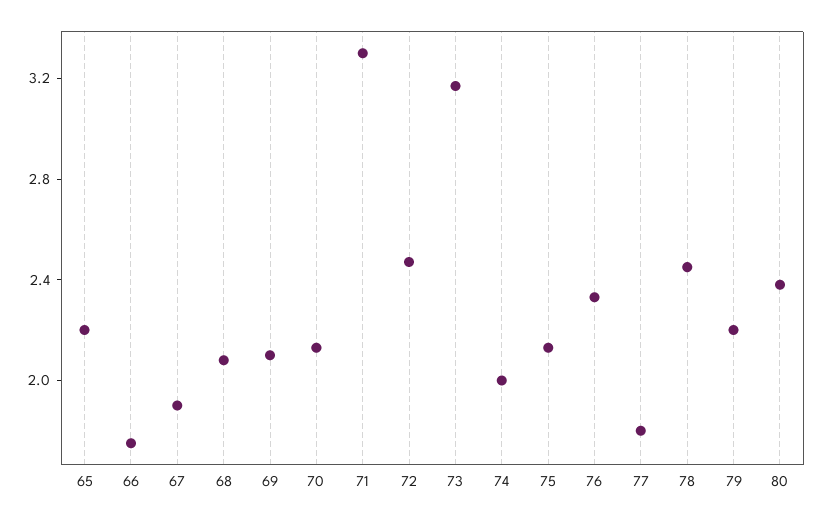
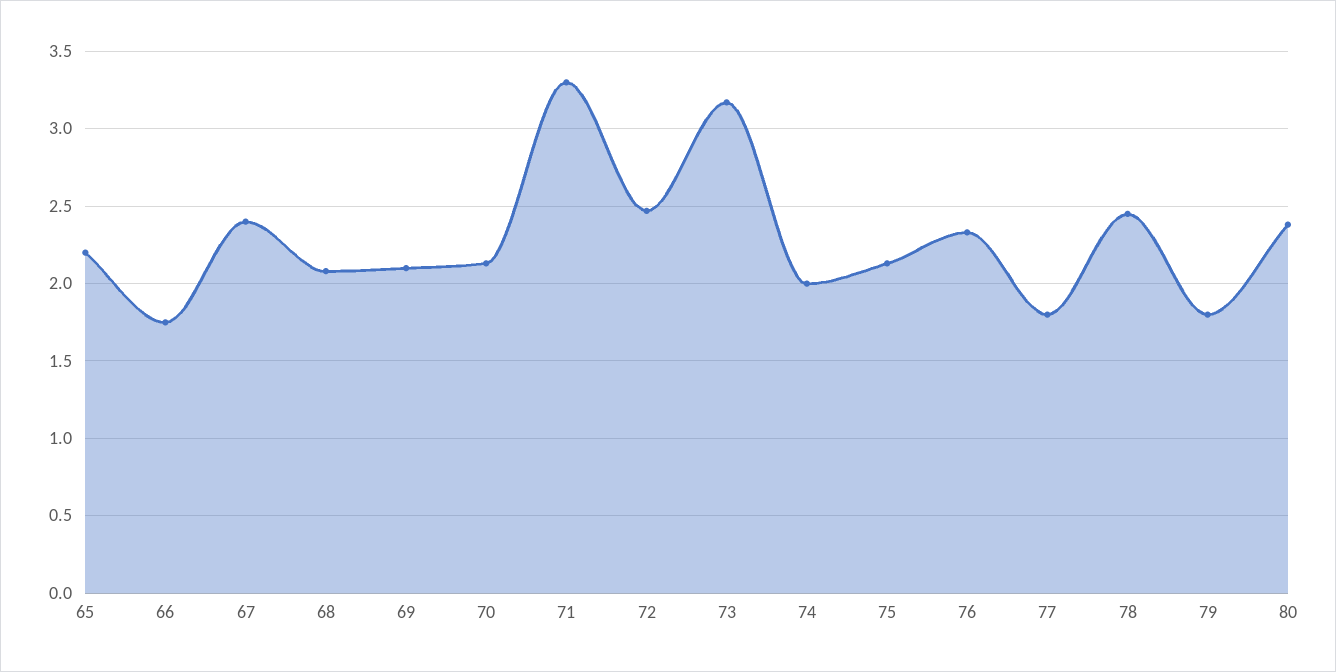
  {
    "65": 2.2,
    "66": 1.75,
-   "67": 1.9,
+   "67": 2.4,
    "68": 2.1,
    "69": 2.1,
    "70": 2.15,
    "71": 3.3,
    "72": 2.45,
    "73": 3.15,
    "74": 2,
    "75": 2.15,
    "76": 2.35,
    "77": 1.8,
    "78": 2.45,
-   "79": 2.2,
+   "79": 1.8,
    "80": 2.4
  }

